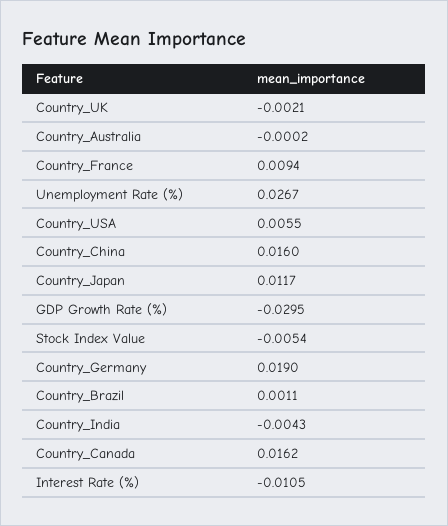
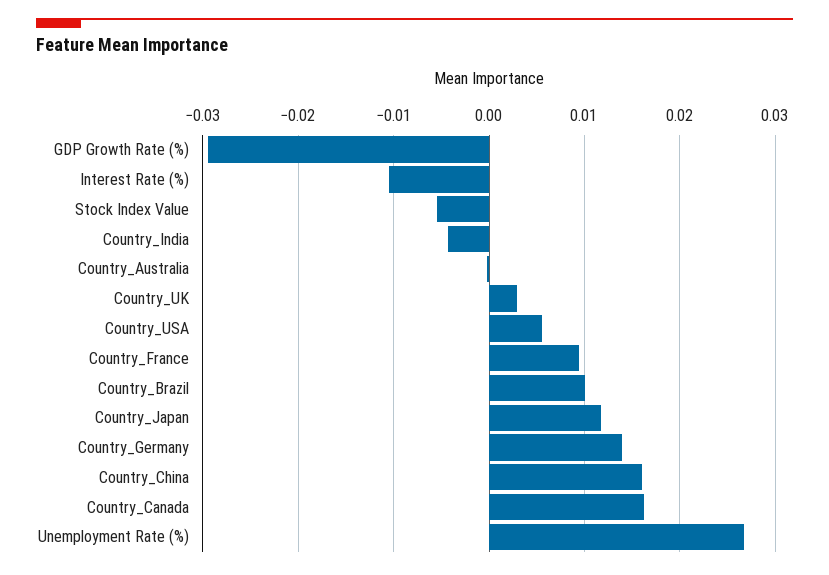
  {
-   "Country_UK": -0.0021,
+   "Country_UK": 0.003,
    "Country_Australia": -0.0002,
    "Country_France": 0.0094,
    "Unemployment Rate (%)": 0.0267,
    "Country_USA": 0.0055,
    "Country_China": 0.016,
    "Country_Japan": 0.0117,
    "GDP Growth Rate (%)": -0.0295,
    "Stock Index Value": -0.0054,
-   "Country_Germany": 0.019,
+   "Country_Germany": 0.014,
-   "Country_Brazil": 0.0011,
+   "Country_Brazil": 0.01,
    "Country_India": -0.0043,
    "Country_Canada": 0.0162,
    "Interest Rate (%)": -0.0105
  }

